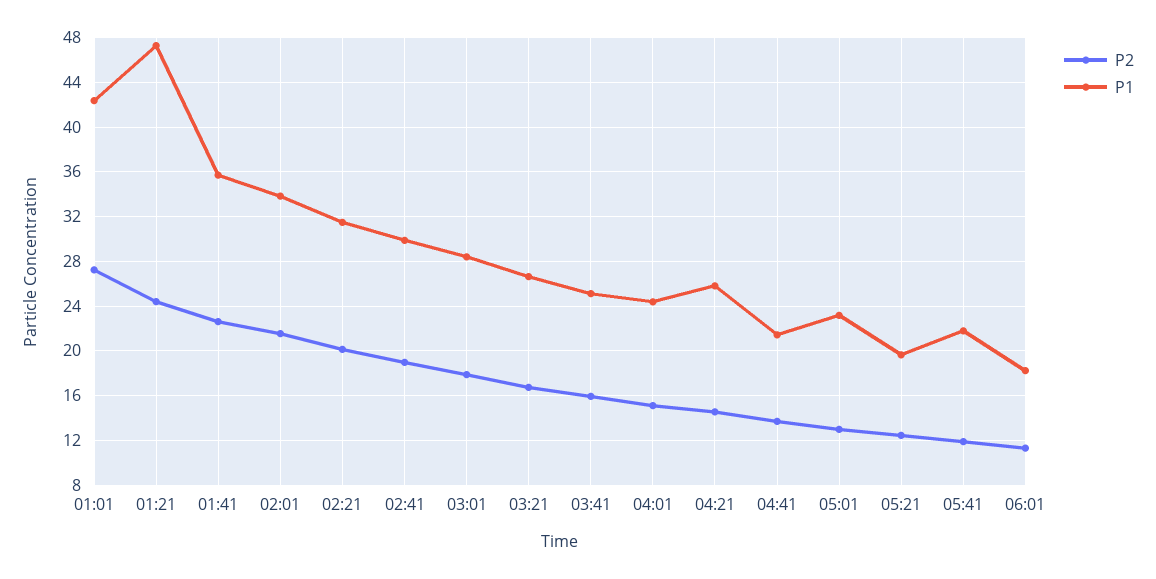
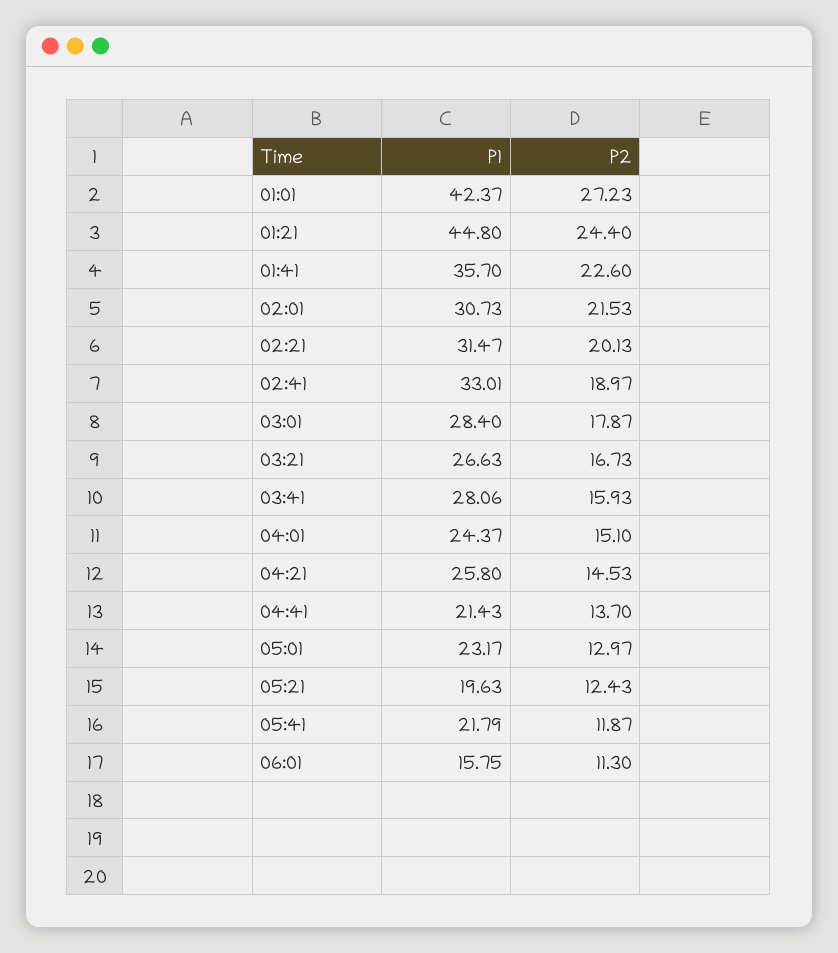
  {
    "P2": {
      "01:01": 27.23,
      "01:21": 24.4,
      "01:41": 22.6,
      "02:01": 21.53,
      "02:21": 20.13,
      "02:41": 18.97,
      "03:01": 17.87,
      "03:21": 16.73,
      "03:41": 15.93,
      "04:01": 15.1,
      "04:21": 14.53,
      "04:41": 13.7,
      "05:01": 12.97,
      "05:21": 12.43,
      "05:41": 11.87,
      "06:01": 11.3
    },
    "P1": {
      "01:01": 42.37,
-     "01:21": 47,
+     "01:21": 44.8,
      "01:41": 35.7,
-     "02:01": 34,
+     "02:01": 30.73,
      "02:21": 31.47,
-     "02:41": 30,
+     "02:41": 33.01,
      "03:01": 28.4,
      "03:21": 26.63,
-     "03:41": 25,
+     "03:41": 28.06,
      "04:01": 24.37,
      "04:21": 25.8,
      "04:41": 21.43,
      "05:01": 23.17,
      "05:21": 19.63,
      "05:41": 21.79,
-     "06:01": 18
+     "06:01": 15.75
    }
  }

